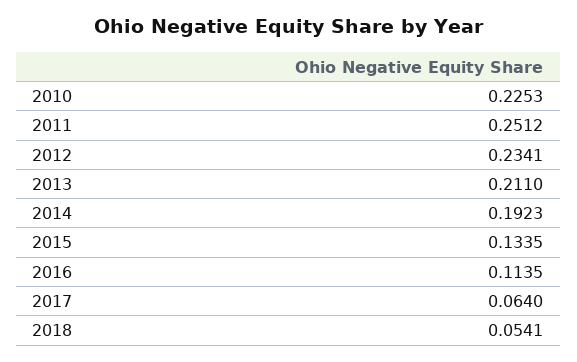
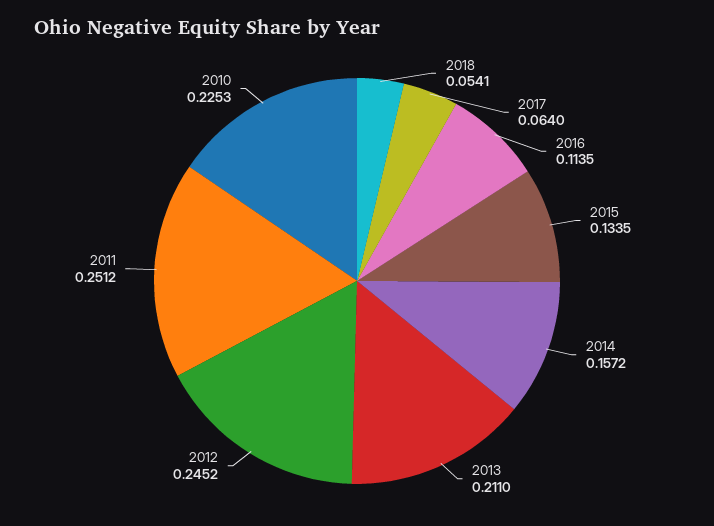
  {
    "2010": 0.2253,
    "2011": 0.2512,
-   "2012": 0.2341,
+   "2012": 0.2452,
    "2013": 0.211,
-   "2014": 0.1923,
+   "2014": 0.1572,
    "2015": 0.1335,
    "2016": 0.1135,
    "2017": 0.064,
    "2018": 0.0541
  }

